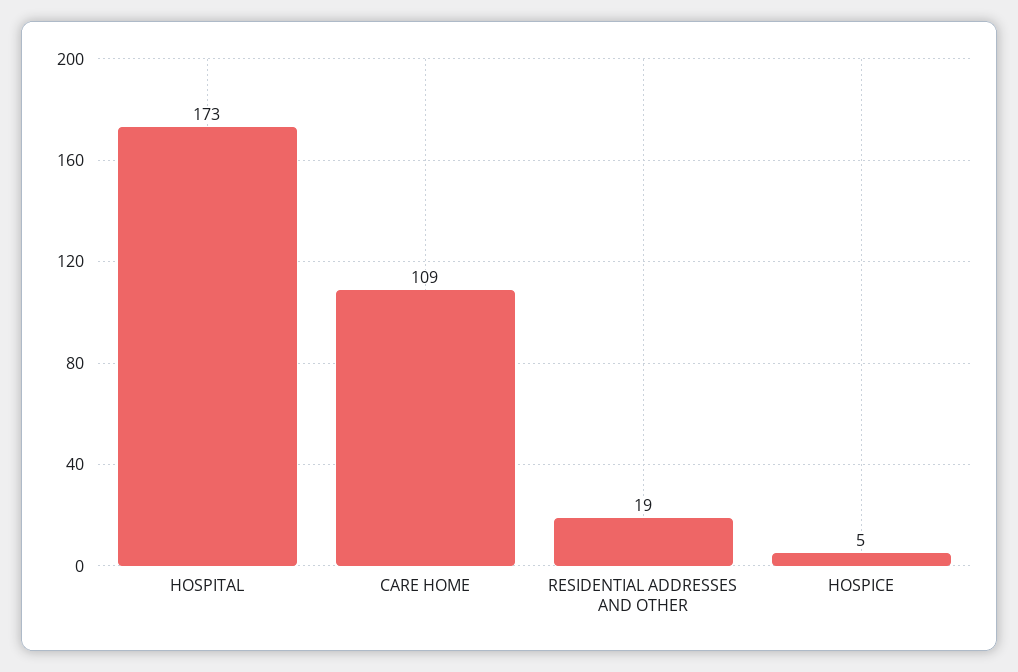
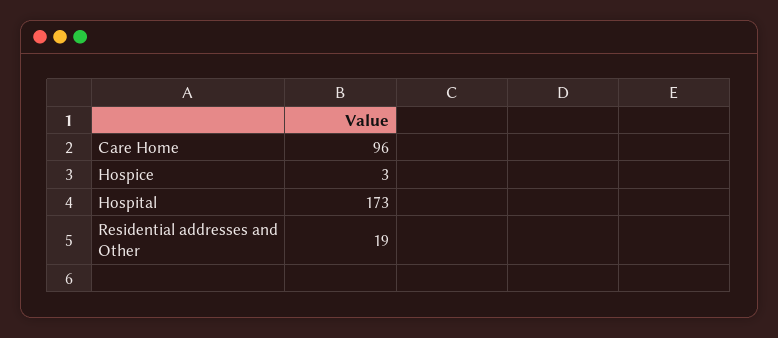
  {
    "HOSPITAL": 173,
-   "CARE HOME": 109,
+   "CARE HOME": 96,
    "RESIDENTIAL ADDRESSES AND OTHER": 19,
-   "HOSPICE": 5
+   "HOSPICE": 3
  }

